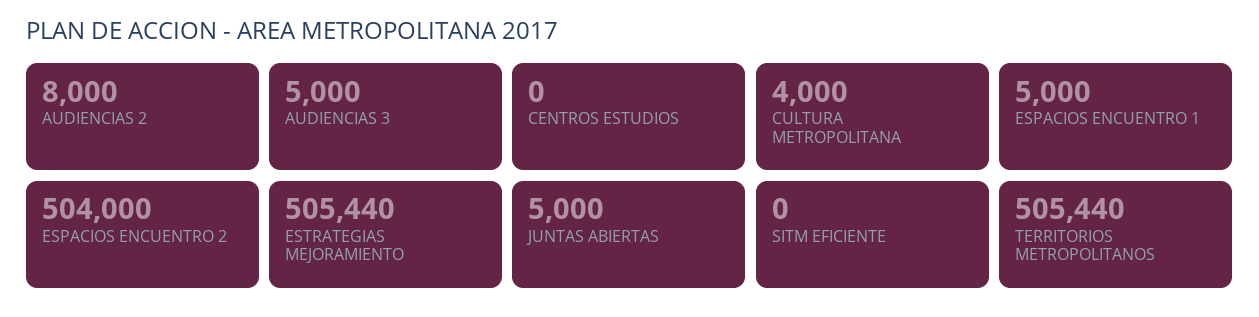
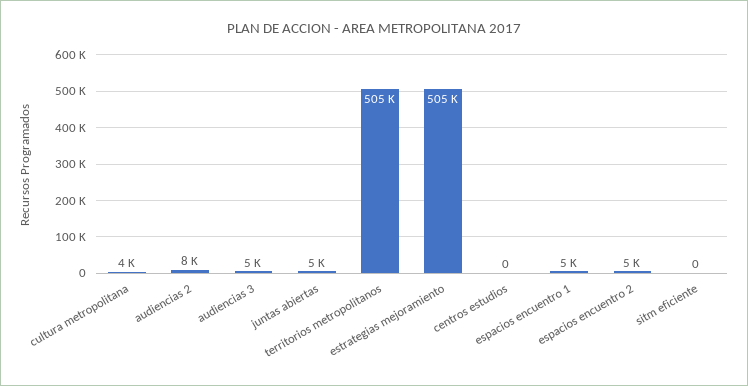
  {
    "AUDIENCIAS 2": 8000,
    "AUDIENCIAS 3": 5000,
    "CENTROS ESTUDIOS": 0,
    "CULTURA METROPOLITANA": 4000,
    "ESPACIOS ENCUENTRO 1": 5000,
-   "ESPACIOS ENCUENTRO 2": 504000,
+   "ESPACIOS ENCUENTRO 2": 5000,
    "ESTRATEGIAS MEJORAMIENTO": 505440,
    "JUNTAS ABIERTAS": 5000,
    "SITM EFICIENTE": 0,
    "TERRITORIOS METROPOLITANOS": 505440
  }

